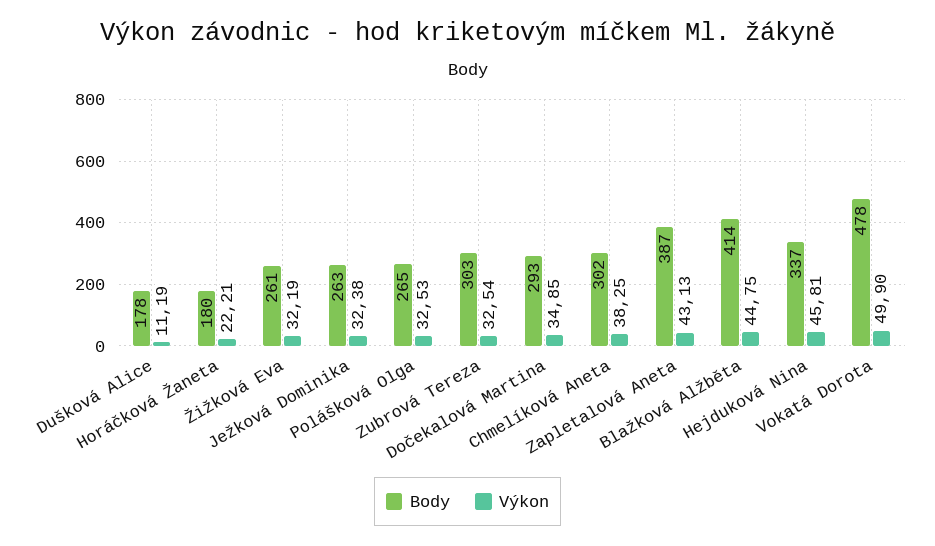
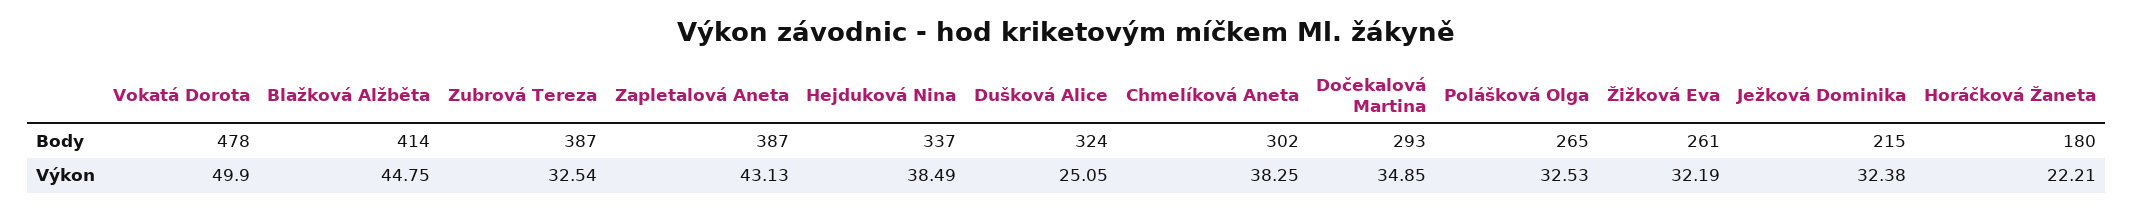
  {
    "Body": {
-     "Dušková Alice": 178,
+     "Dušková Alice": 324,
      "Horáčková Žaneta": 180,
      "Žižková Eva": 261,
-     "Ježková Dominika": 263,
+     "Ježková Dominika": 215,
      "Polášková Olga": 265,
-     "Zubrová Tereza": 303,
+     "Zubrová Tereza": 387,
      "Dočekalová Martina": 293,
      "Chmelíková Aneta": 302,
      "Zapletalová Aneta": 387,
      "Blažková Alžběta": 414,
      "Hejduková Nina": 337,
      "Vokatá Dorota": 478
    },
    "Výkon": {
-     "Dušková Alice": 11.19,
+     "Dušková Alice": 25.05,
      "Horáčková Žaneta": 22.21,
      "Žižková Eva": 32.19,
      "Ježková Dominika": 32.38,
      "Polášková Olga": 32.53,
      "Zubrová Tereza": 32.54,
      "Dočekalová Martina": 34.85,
      "Chmelíková Aneta": 38.25,
      "Zapletalová Aneta": 43.13,
      "Blažková Alžběta": 44.75,
-     "Hejduková Nina": 45.81,
+     "Hejduková Nina": 38.49,
      "Vokatá Dorota": 49.9
    }
  }

